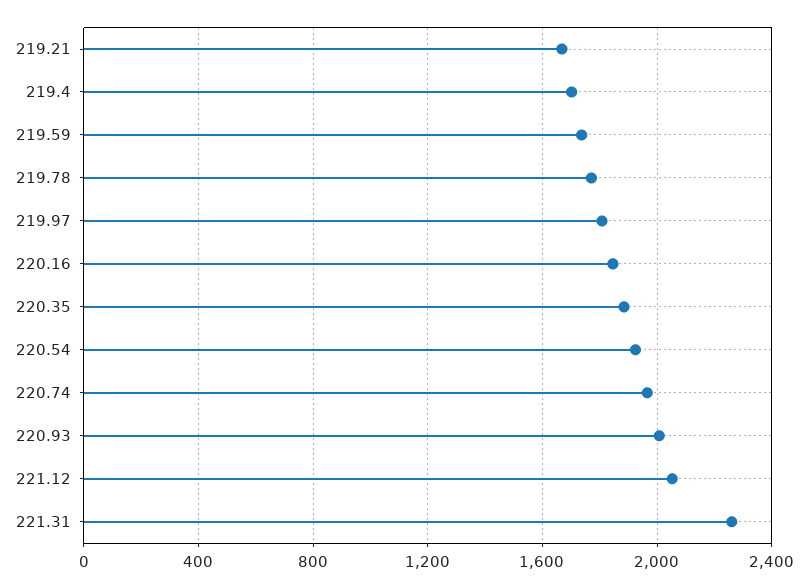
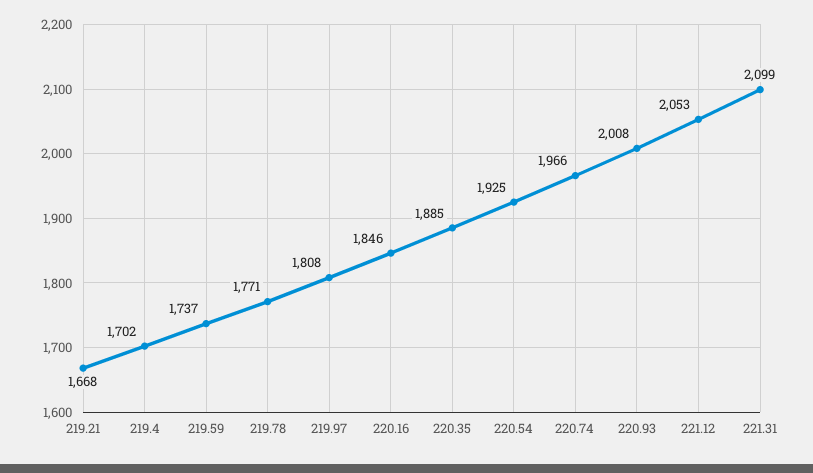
  {
    "219.21": 1668,
    "219.4": 1702,
    "219.59": 1737,
    "219.78": 1771,
    "219.97": 1808,
    "220.16": 1846,
    "220.35": 1885,
    "220.54": 1925,
    "220.74": 1966,
    "220.93": 2008,
    "221.12": 2053,
-   "221.31": 2250
+   "221.31": 2099
  }

